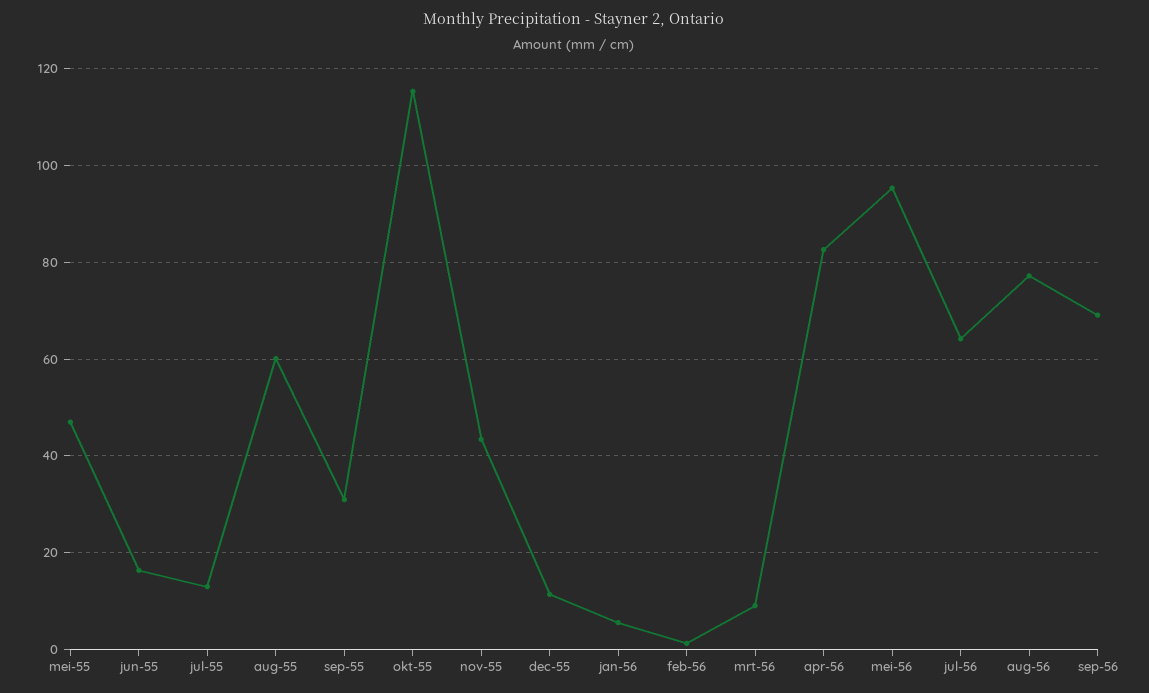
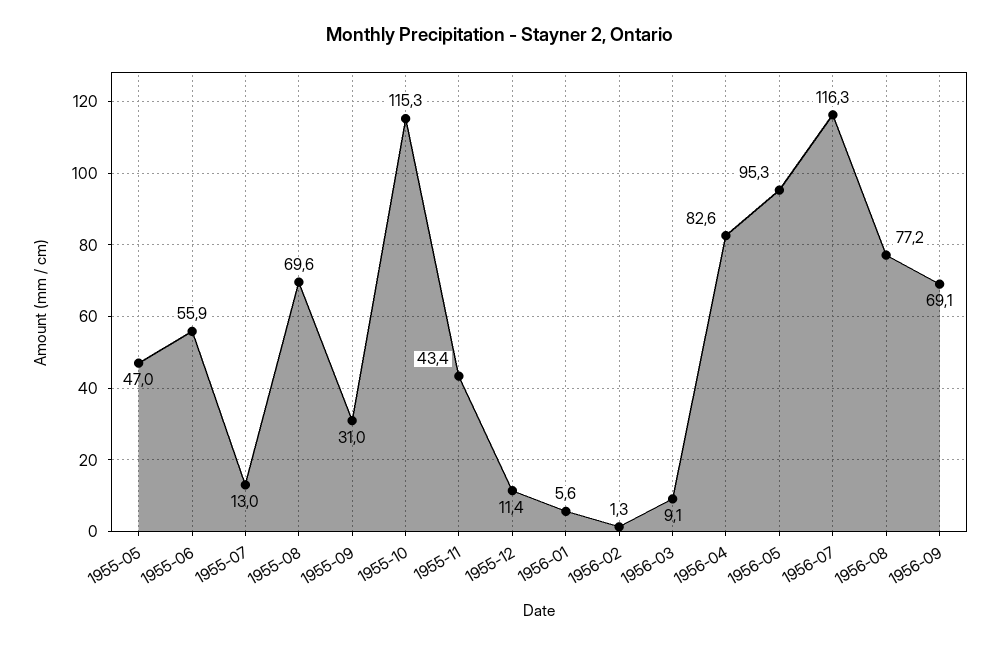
  {
    "mei-55": 47,
-   "jun-55": 16,
+   "jun-55": 55.9,
    "jul-55": 13,
-   "aug-55": 60,
+   "aug-55": 69.6,
    "sep-55": 31,
    "okt-55": 115.3,
    "nov-55": 43.4,
    "dec-55": 11.4,
    "jan-56": 5.6,
    "feb-56": 1.3,
    "mrt-56": 9.1,
    "apr-56": 82.6,
    "mei-56": 95.3,
-   "jul-56": 64,
+   "jul-56": 116.3,
    "aug-56": 77.2,
    "sep-56": 69.1
  }

